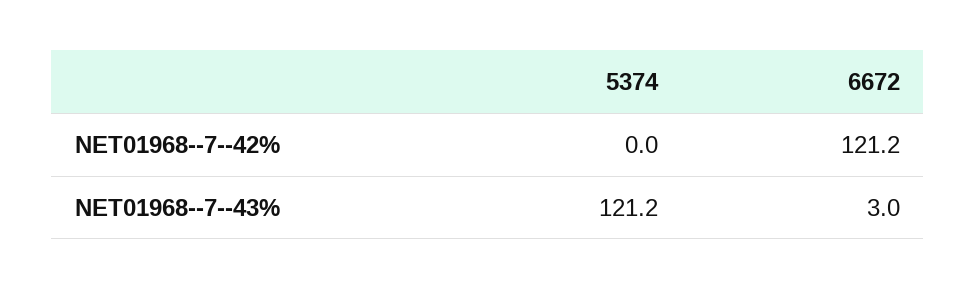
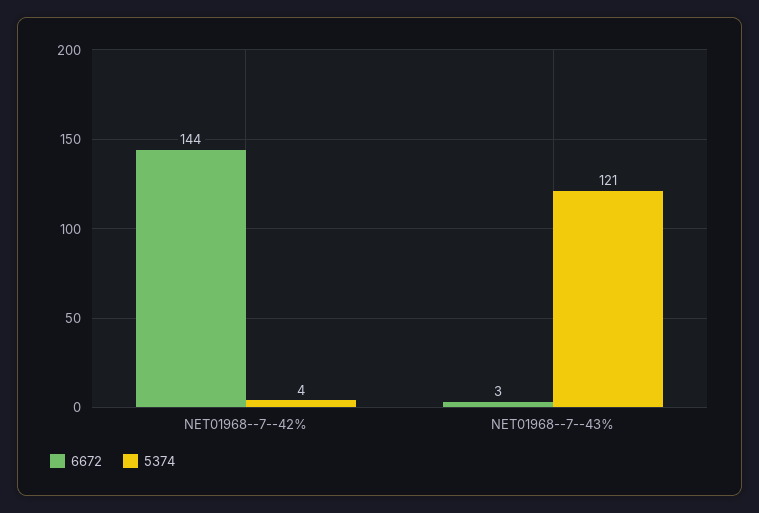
  {
    "5374": {
-     "NET01968--7--42%": 0,
+     "NET01968--7--42%": 4,
      "NET01968--7--43%": 121.2
    },
    "6672": {
-     "NET01968--7--42%": 121.2,
+     "NET01968--7--42%": 144,
      "NET01968--7--43%": 3
    }
  }

